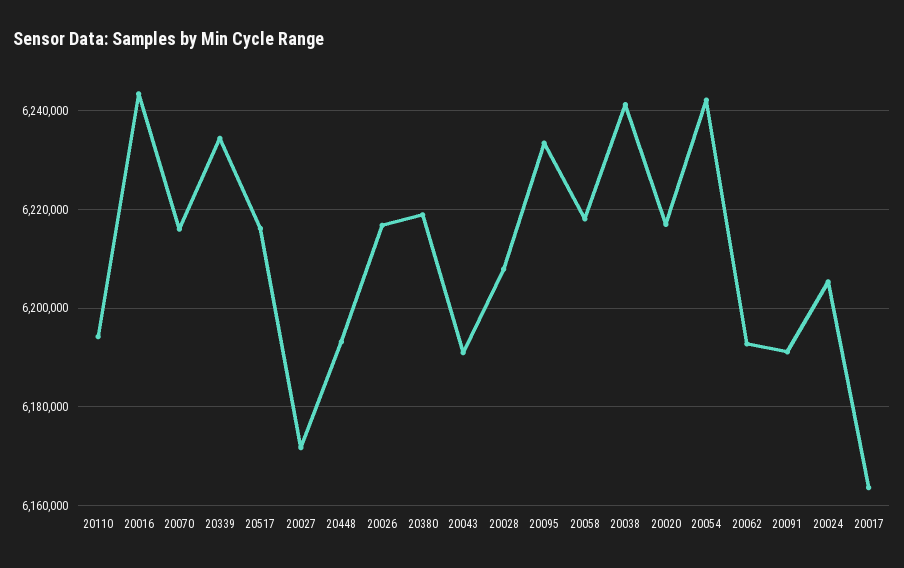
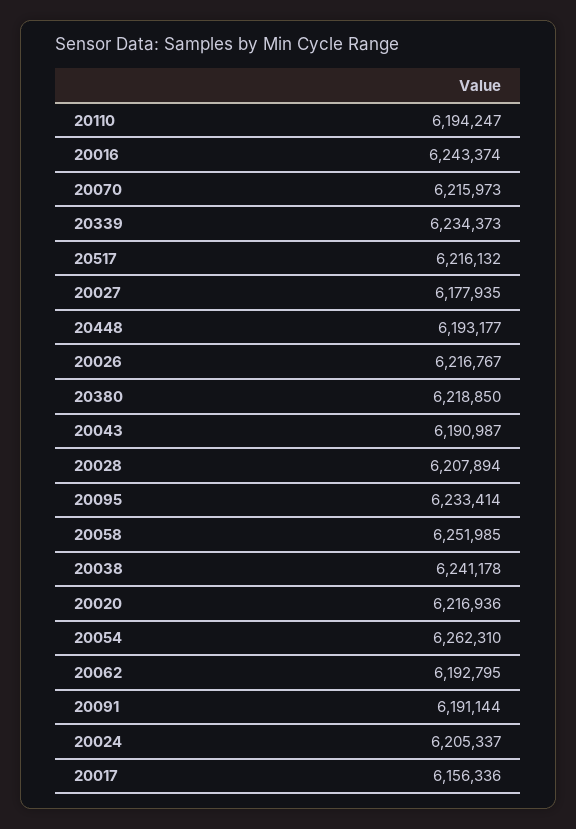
  {
    "20110": 6194247,
    "20016": 6243374,
    "20070": 6215973,
    "20339": 6234373,
    "20517": 6216132,
-   "20027": 6172000,
+   "20027": 6177935,
    "20448": 6193177,
    "20026": 6216767,
    "20380": 6218850,
    "20043": 6190987,
    "20028": 6207894,
    "20095": 6233414,
-   "20058": 6218000,
+   "20058": 6251985,
    "20038": 6241178,
    "20020": 6216936,
-   "20054": 6242000,
+   "20054": 6262310,
    "20062": 6192795,
    "20091": 6191144,
    "20024": 6205337,
-   "20017": 6164000
+   "20017": 6156336
  }

